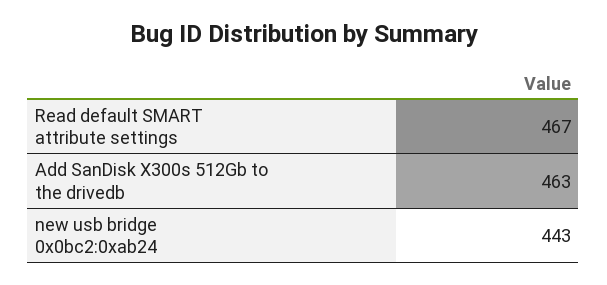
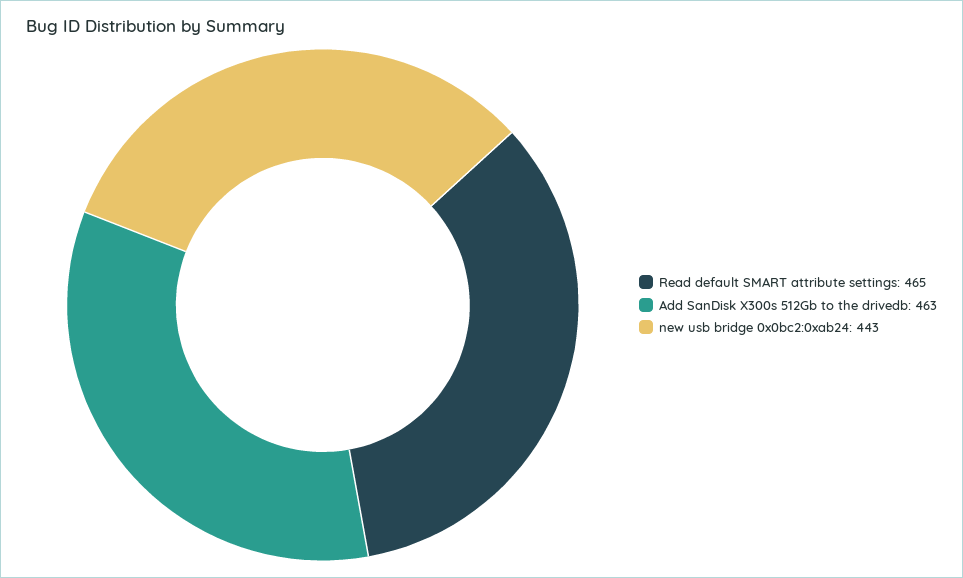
  {
-   "Read default SMART attribute settings": 467,
+   "Read default SMART attribute settings": 465,
    "Add SanDisk X300s 512Gb to the drivedb": 463,
    "new usb bridge 0x0bc2:0xab24": 443
  }

